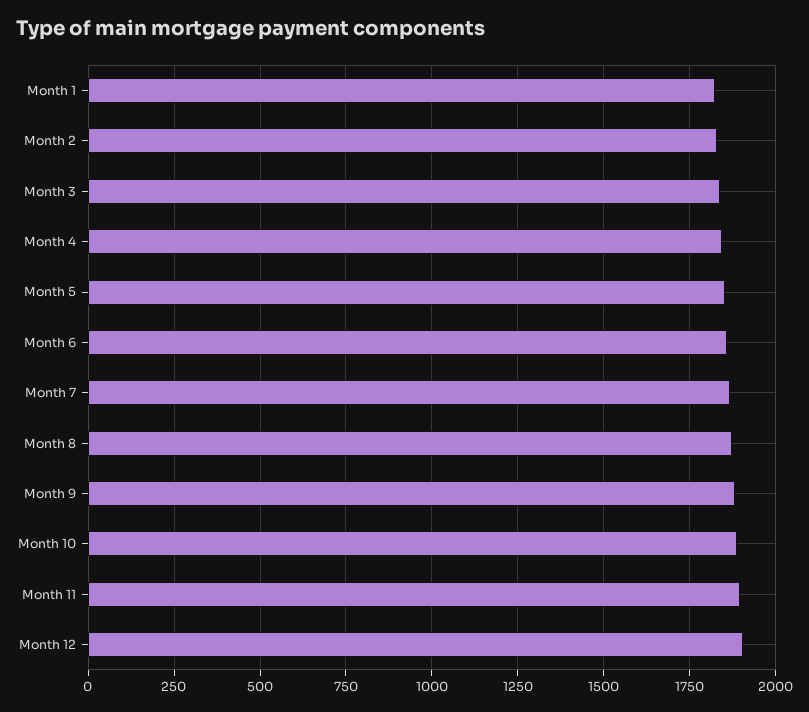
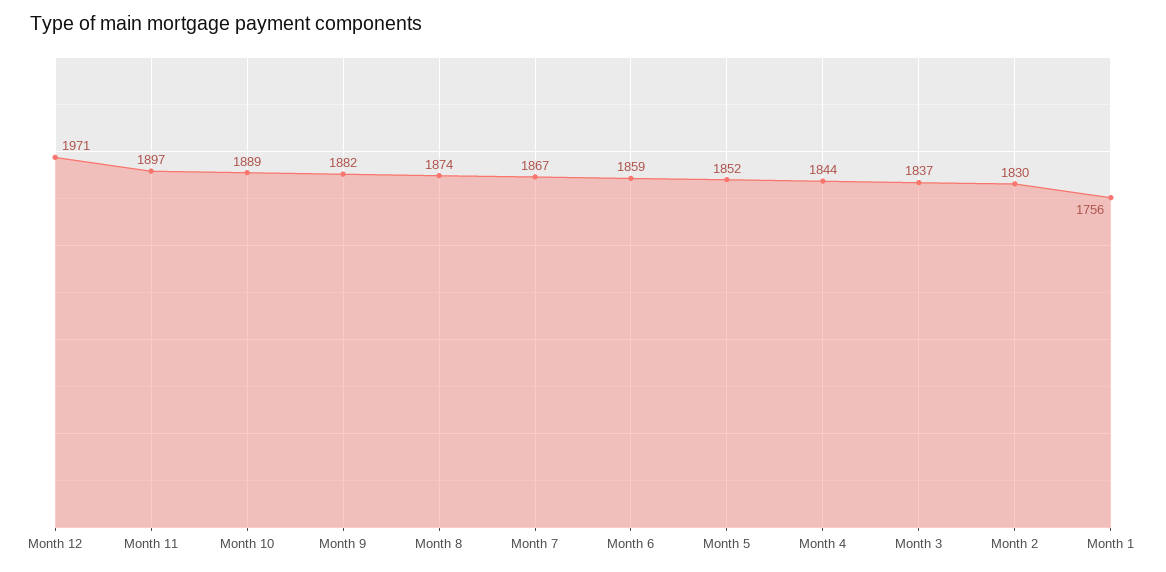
  {
-   "Month 1": 1825,
+   "Month 1": 1756,
    "Month 2": 1830,
    "Month 3": 1837,
    "Month 4": 1844,
    "Month 5": 1852,
    "Month 6": 1859,
    "Month 7": 1867,
    "Month 8": 1874,
    "Month 9": 1882,
    "Month 10": 1889,
    "Month 11": 1897,
-   "Month 12": 1900
+   "Month 12": 1971
  }

